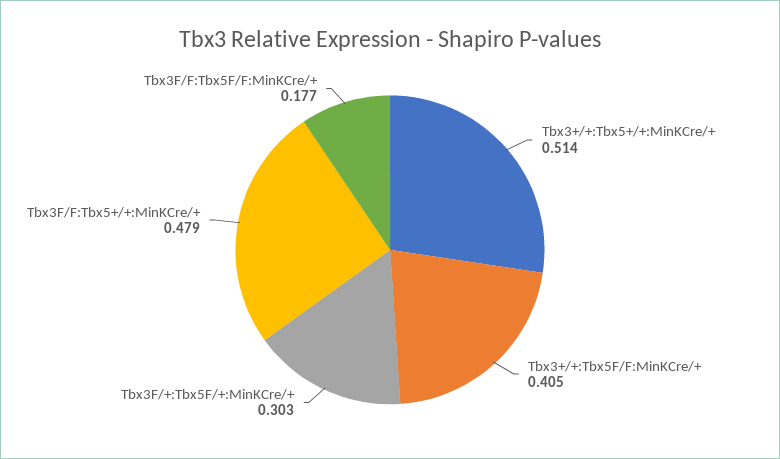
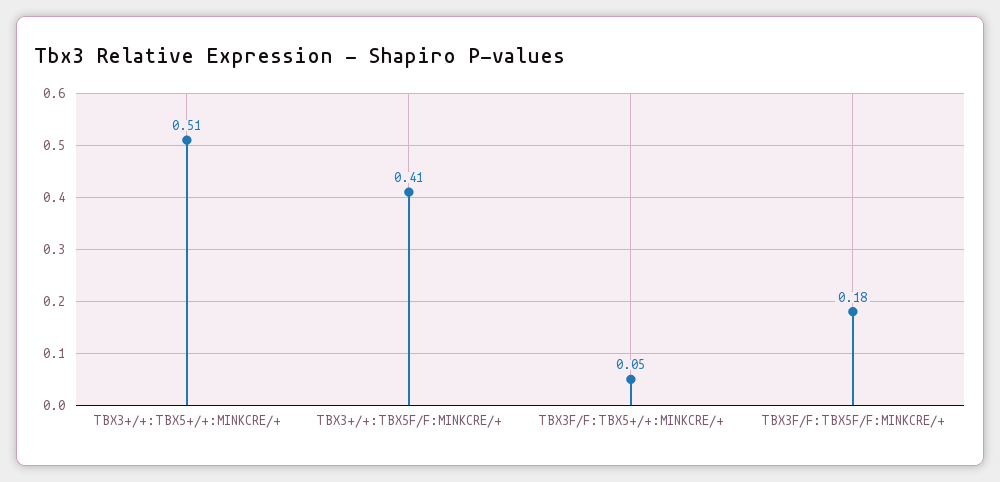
  {
    "Tbx3+/+:Tbx5+/+:MinKCre/+": 0.514,
    "Tbx3+/+:Tbx5F/F:MinKCre/+": 0.405,
-   "Tbx3F/+:Tbx5F/+:MinKCre/+": 0.303,
-   "Tbx3F/F:Tbx5+/+:MinKCre/+": 0.479,
+   "Tbx3F/F:Tbx5+/+:MinKCre/+": 0.05,
    "Tbx3F/F:Tbx5F/F:MinKCre/+": 0.177
  }

